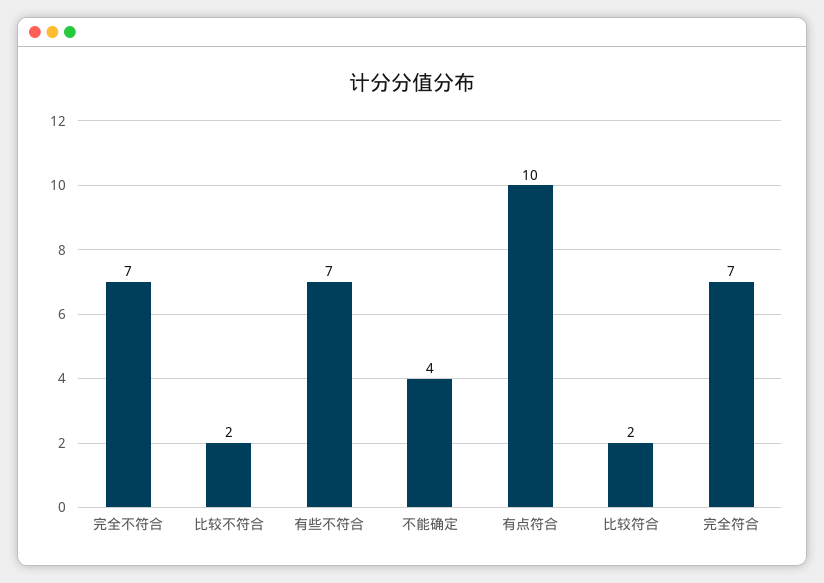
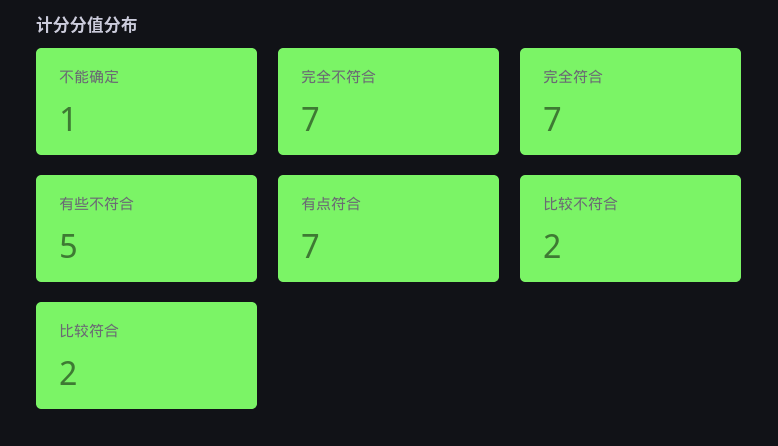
  {
    "完全不符合": 7,
    "比较不符合": 2,
-   "有些不符合": 7,
+   "有些不符合": 5,
-   "不能确定": 4,
+   "不能确定": 1,
-   "有点符合": 10,
+   "有点符合": 7,
    "比较符合": 2,
    "完全符合": 7
  }

